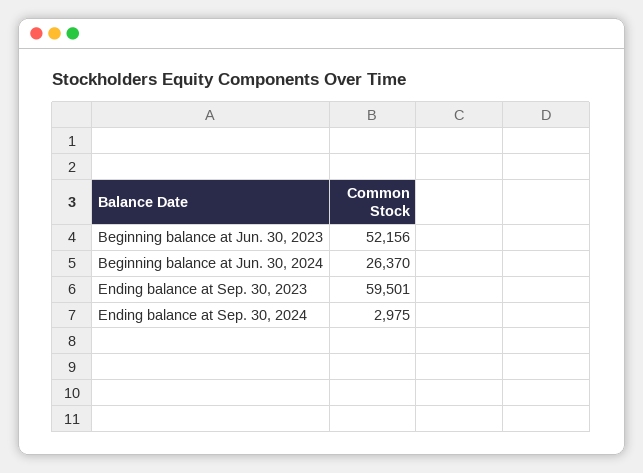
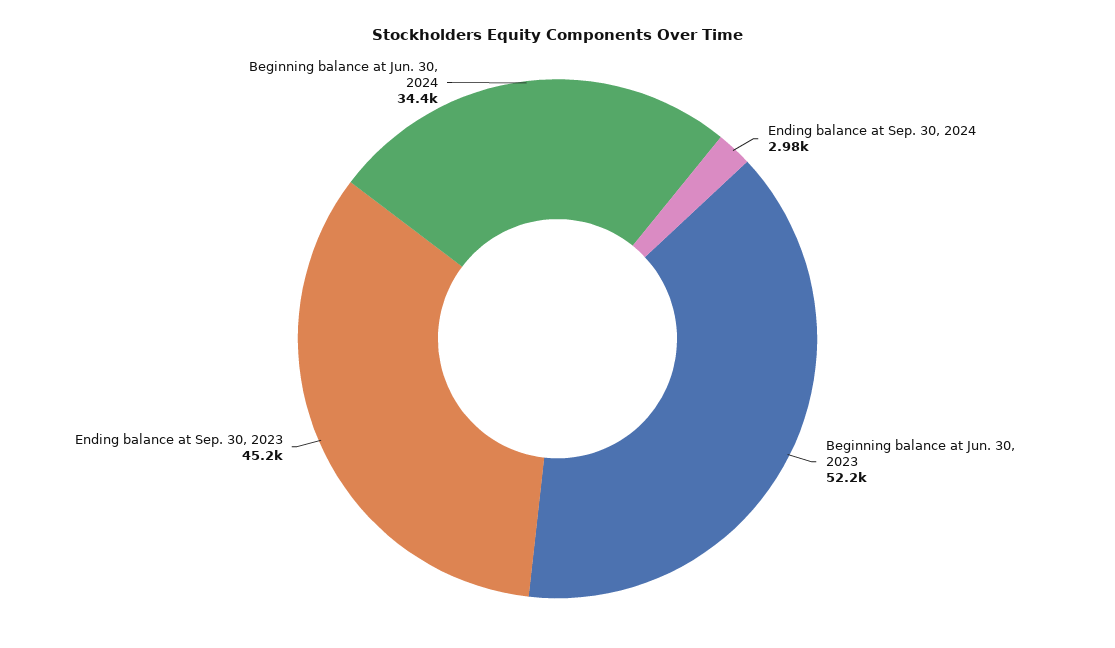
  {
    "Beginning balance at Jun. 30, 2023": 52156,
-   "Beginning balance at Jun. 30, 2024": 26370,
+   "Beginning balance at Jun. 30, 2024": 34400,
-   "Ending balance at Sep. 30, 2023": 59501,
+   "Ending balance at Sep. 30, 2023": 45200,
    "Ending balance at Sep. 30, 2024": 2975
  }

